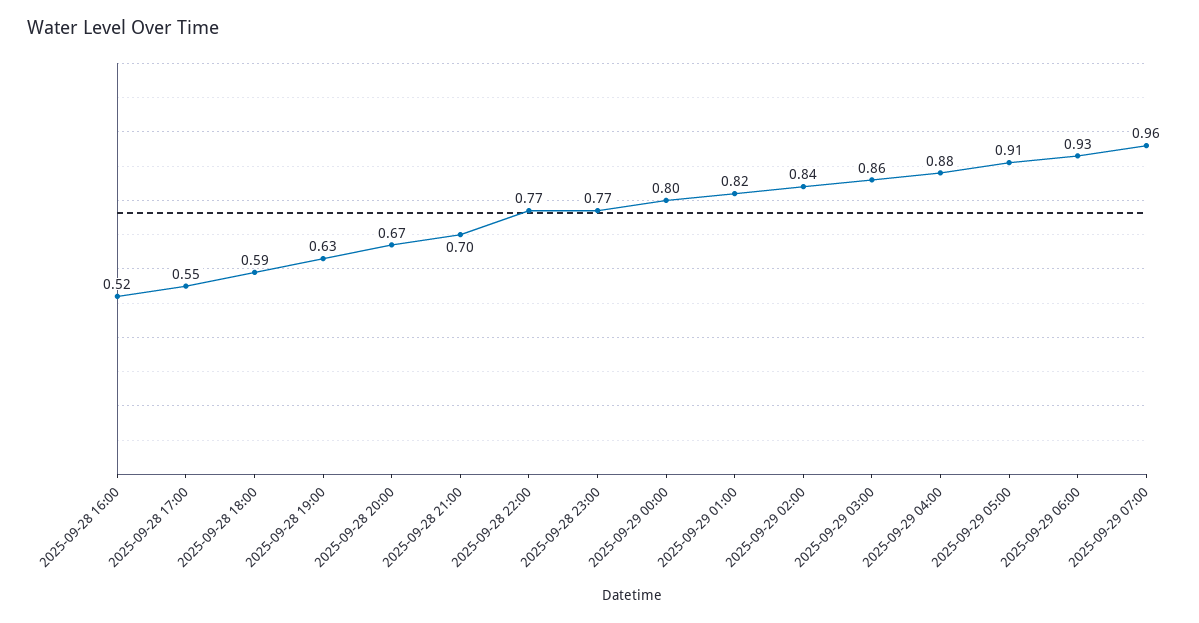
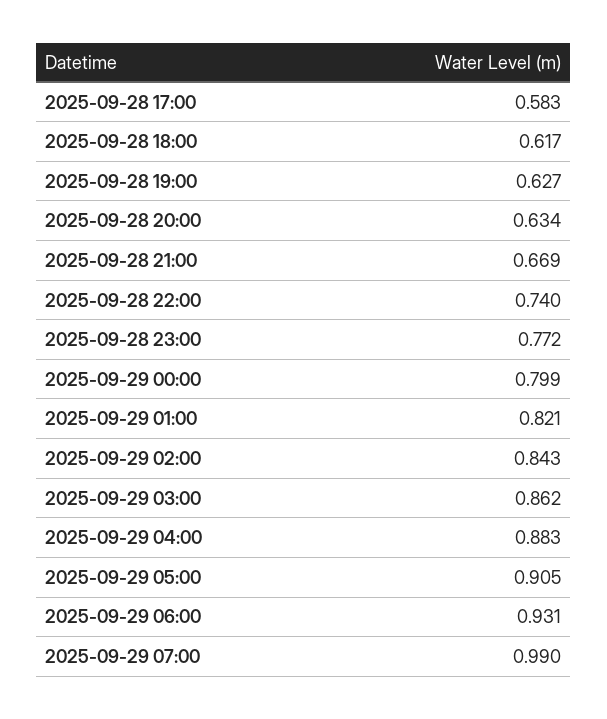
  {
-   "2025-09-28 16:00": 0.52,
-   "2025-09-28 17:00": 0.55,
+   "2025-09-28 17:00": 0.583,
-   "2025-09-28 18:00": 0.59,
+   "2025-09-28 18:00": 0.617,
    "2025-09-28 19:00": 0.627,
-   "2025-09-28 20:00": 0.67,
+   "2025-09-28 20:00": 0.634,
-   "2025-09-28 21:00": 0.7,
+   "2025-09-28 21:00": 0.669,
-   "2025-09-28 22:00": 0.77,
+   "2025-09-28 22:00": 0.74,
    "2025-09-28 23:00": 0.772,
    "2025-09-29 00:00": 0.799,
    "2025-09-29 01:00": 0.821,
    "2025-09-29 02:00": 0.843,
    "2025-09-29 03:00": 0.862,
    "2025-09-29 04:00": 0.883,
    "2025-09-29 05:00": 0.905,
    "2025-09-29 06:00": 0.931,
-   "2025-09-29 07:00": 0.96
+   "2025-09-29 07:00": 0.99
  }

